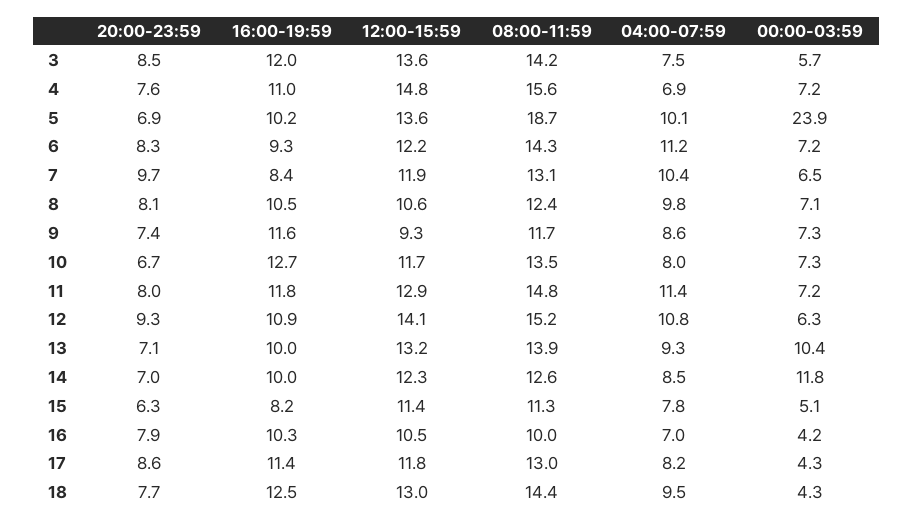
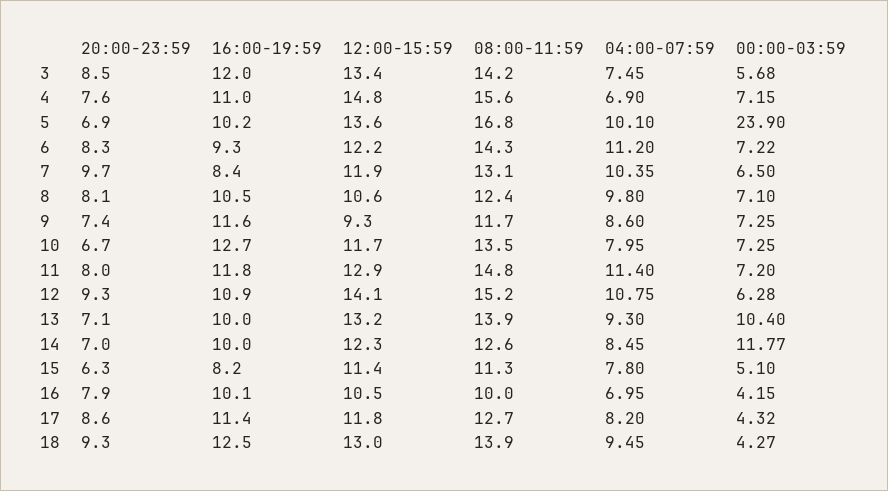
  {
    "20:00-23:59": {
      "3": 8.5,
      "4": 7.6,
      "5": 6.9,
      "6": 8.3,
      "7": 9.7,
      "8": 8.1,
      "9": 7.4,
      "10": 6.7,
      "11": 8,
      "12": 9.3,
      "13": 7.1,
      "14": 7,
      "15": 6.3,
      "16": 7.9,
      "17": 8.6,
-     "18": 7.7
+     "18": 9.3
    },
    "16:00-19:59": {
      "3": 12,
      "4": 11,
      "5": 10.2,
      "6": 9.3,
      "7": 8.4,
      "8": 10.5,
      "9": 11.6,
      "10": 12.7,
      "11": 11.8,
      "12": 10.9,
      "13": 10,
      "14": 10,
      "15": 8.2,
-     "16": 10.3,
+     "16": 10.1,
      "17": 11.4,
      "18": 12.5
    },
    "12:00-15:59": {
-     "3": 13.6,
+     "3": 13.4,
      "4": 14.8,
      "5": 13.6,
      "6": 12.2,
      "7": 11.9,
      "8": 10.6,
      "9": 9.3,
      "10": 11.7,
      "11": 12.9,
      "12": 14.1,
      "13": 13.2,
      "14": 12.3,
      "15": 11.4,
      "16": 10.5,
      "17": 11.8,
      "18": 13
    },
    "08:00-11:59": {
      "3": 14.2,
      "4": 15.6,
-     "5": 18.7,
+     "5": 16.8,
      "6": 14.3,
      "7": 13.1,
      "8": 12.4,
      "9": 11.7,
      "10": 13.5,
      "11": 14.8,
      "12": 15.2,
      "13": 13.9,
      "14": 12.6,
      "15": 11.3,
      "16": 10,
-     "17": 13,
+     "17": 12.7,
-     "18": 14.4
+     "18": 13.9
    },
    "04:00-07:59": {
      "3": 7.45,
      "4": 6.9,
      "5": 10.1,
      "6": 11.2,
      "7": 10.35,
      "8": 9.8,
      "9": 8.6,
      "10": 7.95,
      "11": 11.4,
      "12": 10.75,
      "13": 9.3,
      "14": 8.45,
      "15": 7.8,
      "16": 6.95,
      "17": 8.2,
      "18": 9.45
    },
    "00:00-03:59": {
      "3": 5.68,
      "4": 7.15,
      "5": 23.9,
      "6": 7.22,
      "7": 6.5,
      "8": 7.1,
      "9": 7.25,
      "10": 7.25,
      "11": 7.2,
      "12": 6.28,
      "13": 10.4,
      "14": 11.77,
      "15": 5.1,
      "16": 4.15,
      "17": 4.32,
      "18": 4.27
    }
  }

